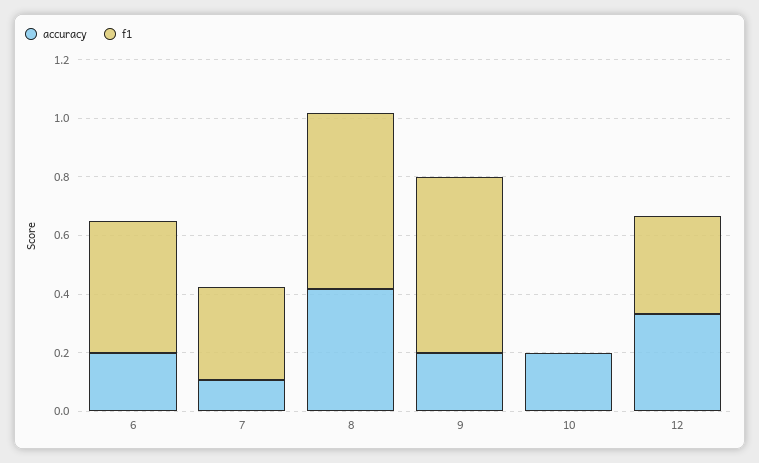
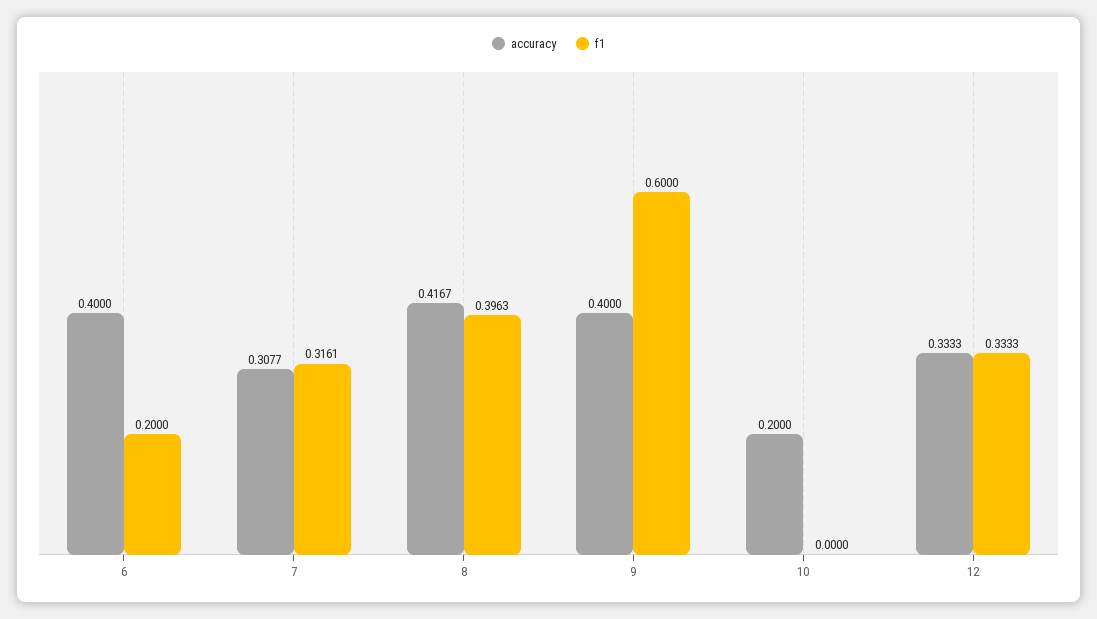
  {
    "accuracy": {
-     "6": 0.2,
+     "6": 0.4,
-     "7": 0.1,
+     "7": 0.3077,
      "8": 0.4167,
-     "9": 0.2,
+     "9": 0.4,
      "10": 0.2,
      "12": 0.3333
    },
    "f1": {
-     "6": 0.45,
+     "6": 0.2,
      "7": 0.3161,
-     "8": 0.6,
+     "8": 0.3963,
      "9": 0.6,
      "10": 0,
      "12": 0.3333
    }
  }

